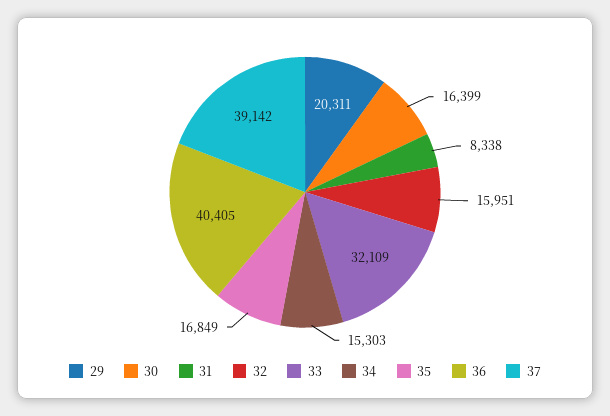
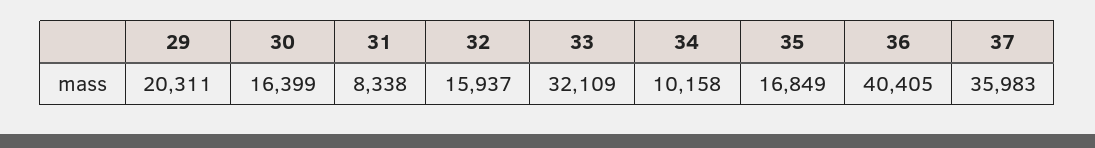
  {
    "29": 20311,
    "30": 16399,
    "31": 8338,
-   "32": 15951,
+   "32": 15937,
    "33": 32109,
-   "34": 15303,
+   "34": 10158,
    "35": 16849,
    "36": 40405,
-   "37": 39142
+   "37": 35983
  }

